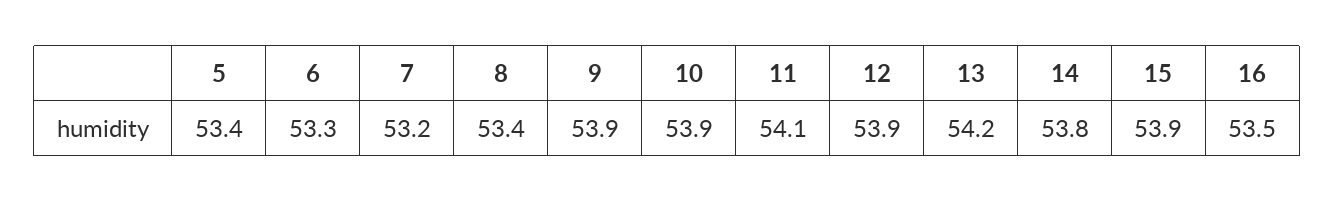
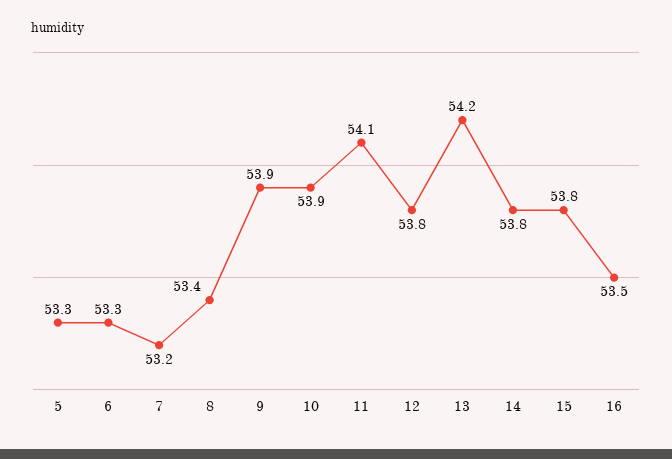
  {
-   "5": 53.4,
+   "5": 53.3,
    "6": 53.3,
    "7": 53.2,
    "8": 53.4,
    "9": 53.9,
    "10": 53.9,
    "11": 54.1,
-   "12": 53.9,
+   "12": 53.8,
    "13": 54.2,
    "14": 53.8,
-   "15": 53.9,
+   "15": 53.8,
    "16": 53.5
  }

